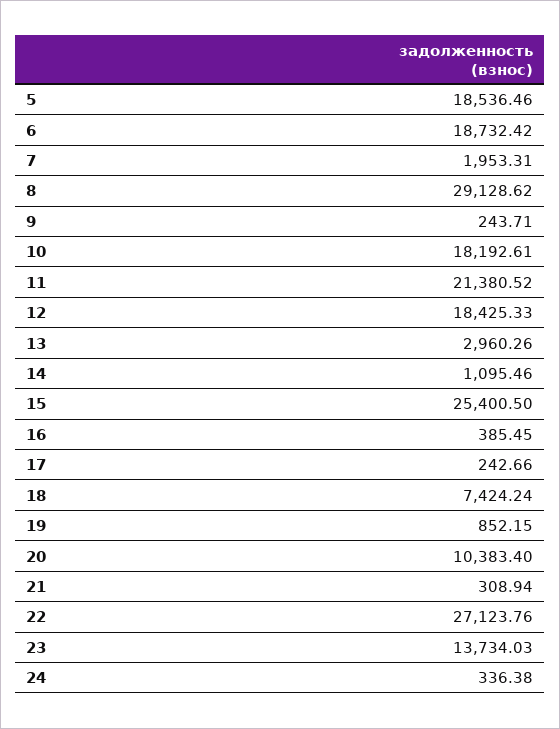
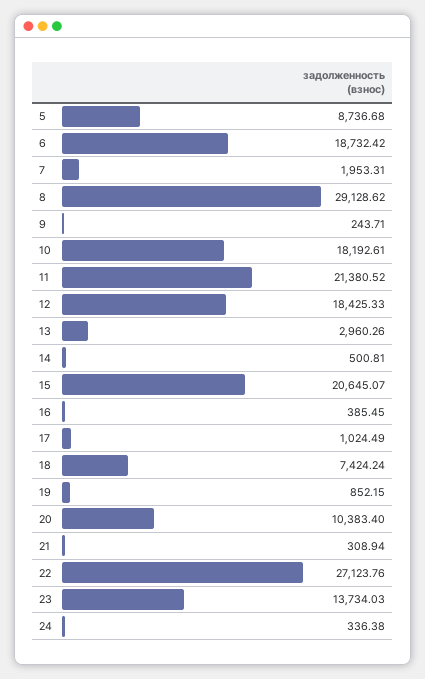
  {
-   "5": 18536.46,
+   "5": 8736.68,
    "6": 18732.42,
    "7": 1953.31,
    "8": 29128.62,
    "9": 243.71,
    "10": 18192.61,
    "11": 21380.52,
    "12": 18425.33,
    "13": 2960.26,
-   "14": 1095.46,
+   "14": 500.81,
-   "15": 25400.5,
+   "15": 20645.07,
    "16": 385.45,
-   "17": 242.66,
+   "17": 1024.49,
    "18": 7424.24,
    "19": 852.15,
    "20": 10383.4,
    "21": 308.94,
    "22": 27123.76,
    "23": 13734.03,
    "24": 336.38
  }

